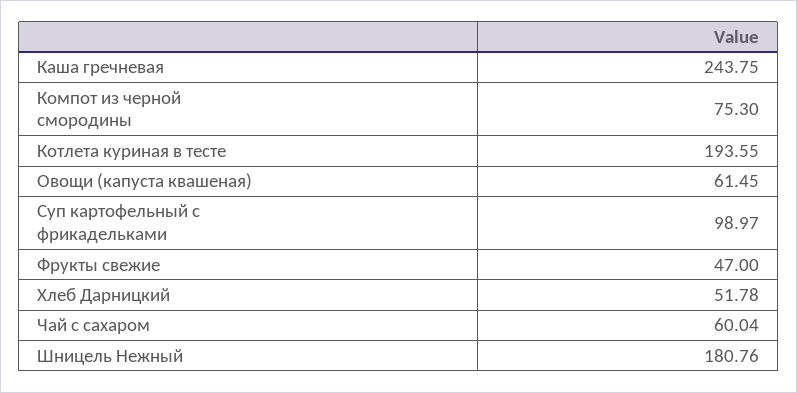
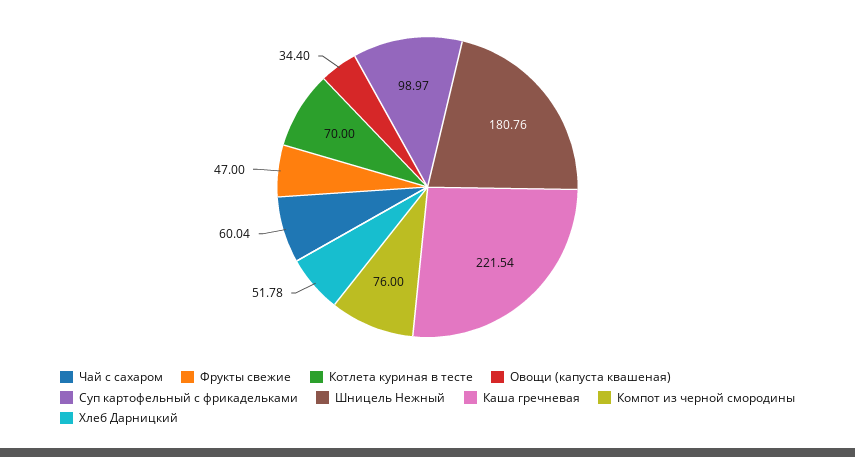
  {
-   "Каша гречневая": 243.75,
+   "Каша гречневая": 221.54,
-   "Компот из черной смородины": 75.3,
+   "Компот из черной смородины": 76,
-   "Котлета куриная в тесте": 193.55,
+   "Котлета куриная в тесте": 70,
-   "Овощи (капуста квашеная)": 61.45,
+   "Овощи (капуста квашеная)": 34.4,
    "Суп картофельный с фрикадельками": 98.97,
    "Фрукты свежие": 47,
    "Хлеб Дарницкий": 51.78,
    "Чай с сахаром": 60.04,
    "Шницель Нежный": 180.76
  }

